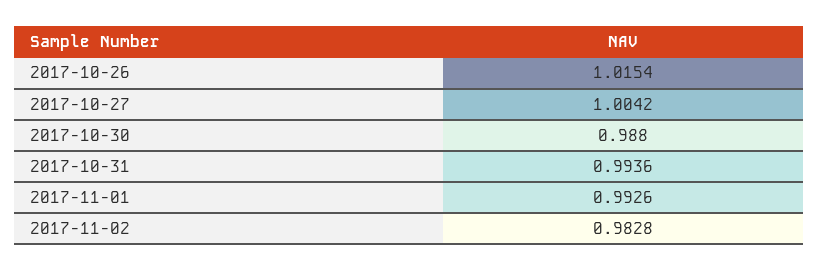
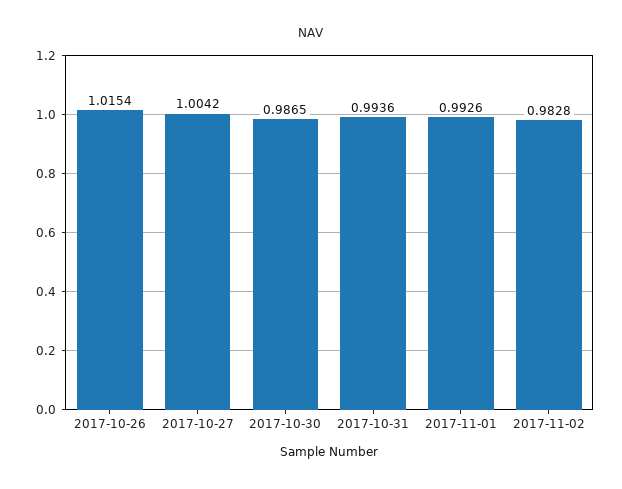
  {
    "2017-10-26": 1.0154,
    "2017-10-27": 1.0042,
-   "2017-10-30": 0.988,
+   "2017-10-30": 0.9865,
    "2017-10-31": 0.9936,
    "2017-11-01": 0.9926,
    "2017-11-02": 0.9828
  }

